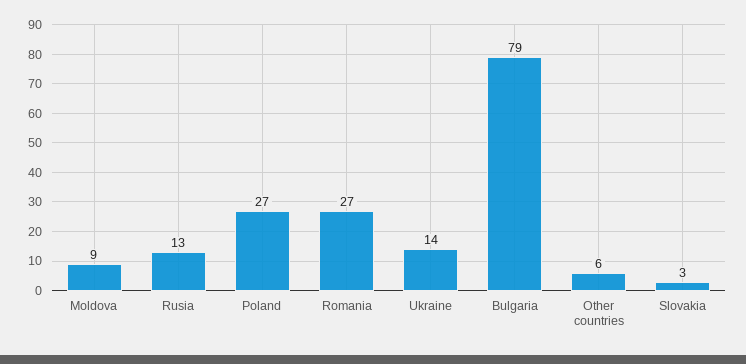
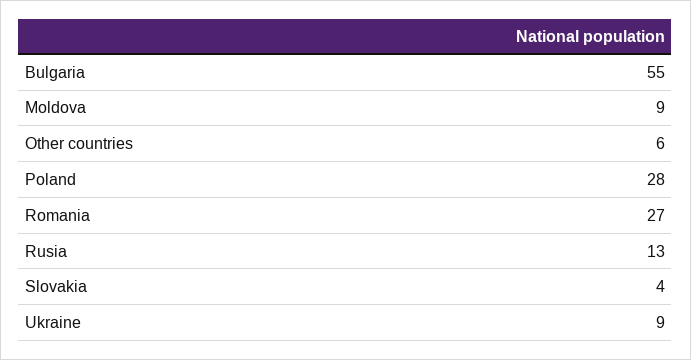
  {
    "Moldova": 9,
    "Rusia": 13,
-   "Poland": 27,
+   "Poland": 28,
    "Romania": 27,
-   "Ukraine": 14,
+   "Ukraine": 9,
-   "Bulgaria": 79,
+   "Bulgaria": 55,
    "Other countries": 6,
-   "Slovakia": 3
+   "Slovakia": 4
  }

